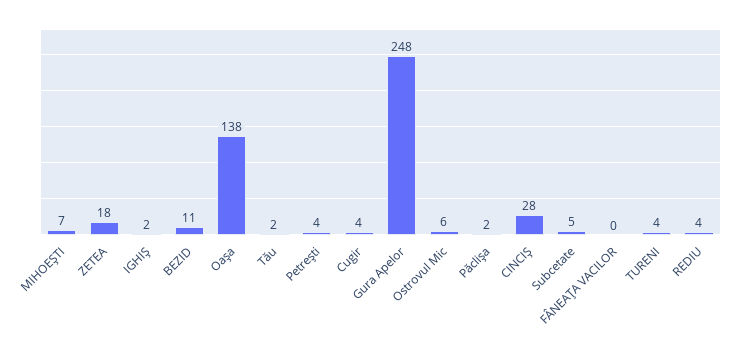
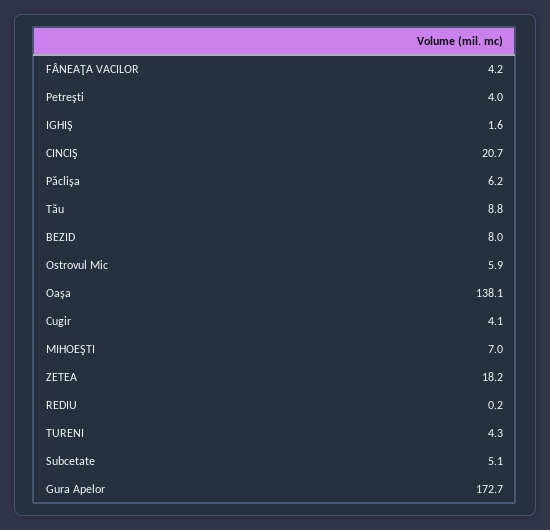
  {
    "MIHOEŞTI": 7,
    "ZETEA": 18.2,
    "IGHIŞ": 1.6,
-   "BEZID": 11,
+   "BEZID": 8,
    "Oaşa": 138.1,
-   "Tău": 2,
+   "Tău": 8.8,
    "Petreşti": 4,
    "Cugir": 4.1,
-   "Gura Apelor": 248,
+   "Gura Apelor": 172.7,
    "Ostrovul Mic": 5.9,
-   "Păclişa": 2,
+   "Păclişa": 6.2,
-   "CINCIŞ": 28,
+   "CINCIŞ": 20.7,
    "Subcetate": 5.1,
-   "FÂNEAŢA VACILOR": 0,
+   "FÂNEAŢA VACILOR": 4.2,
    "TURENI": 4.3,
-   "REDIU": 4
+   "REDIU": 0.2
  }

